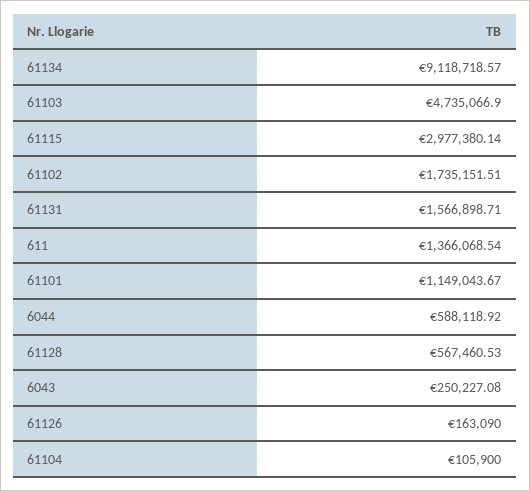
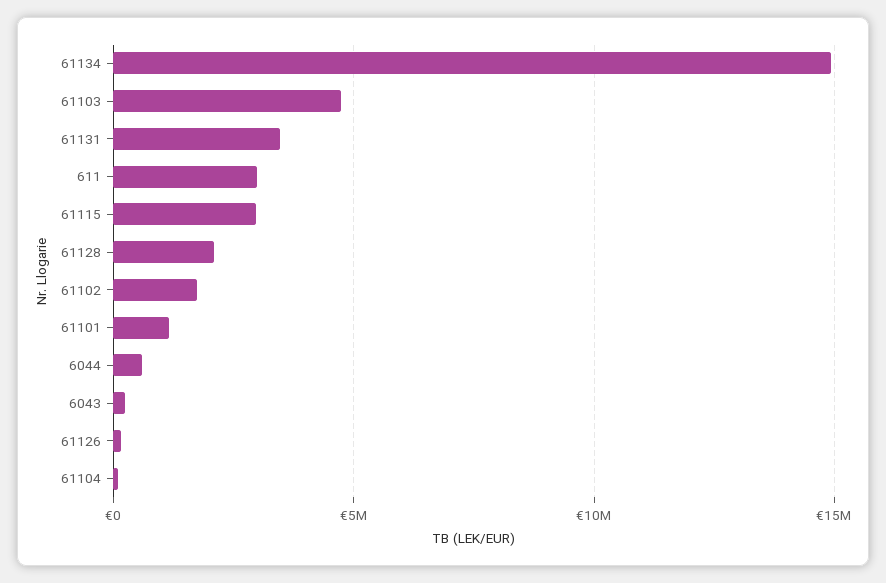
  {
-   "61134": 9118718.57,
+   "61134": 15000000,
    "61103": 4735066.9,
    "61115": 2977380.14,
    "61102": 1735151.51,
-   "61131": 1566898.71,
+   "61131": 3500000,
-   "611": 1366068.54,
+   "611": 3000000,
    "61101": 1149043.67,
    "6044": 588118.92,
-   "61128": 567460.53,
+   "61128": 2000000,
    "6043": 250227.08,
    "61126": 163090,
    "61104": 105900
  }

